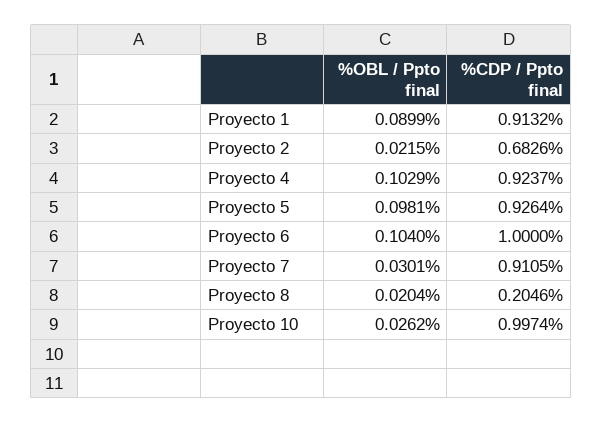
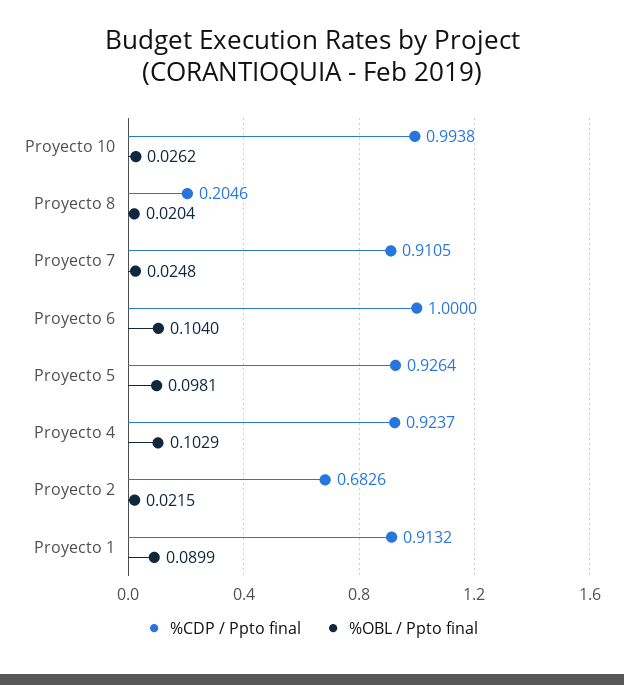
  {
    "%OBL / Ppto final": {
      "Proyecto 1": 0.0899,
      "Proyecto 2": 0.0215,
      "Proyecto 4": 0.1029,
      "Proyecto 5": 0.0981,
      "Proyecto 6": 0.104,
-     "Proyecto 7": 0.0301,
+     "Proyecto 7": 0.0248,
      "Proyecto 8": 0.0204,
      "Proyecto 10": 0.0262
    },
    "%CDP / Ppto final": {
      "Proyecto 1": 0.9132,
      "Proyecto 2": 0.6826,
      "Proyecto 4": 0.9237,
      "Proyecto 5": 0.9264,
      "Proyecto 6": 1,
      "Proyecto 7": 0.9105,
      "Proyecto 8": 0.2046,
-     "Proyecto 10": 0.9974
+     "Proyecto 10": 0.9938
    }
  }

